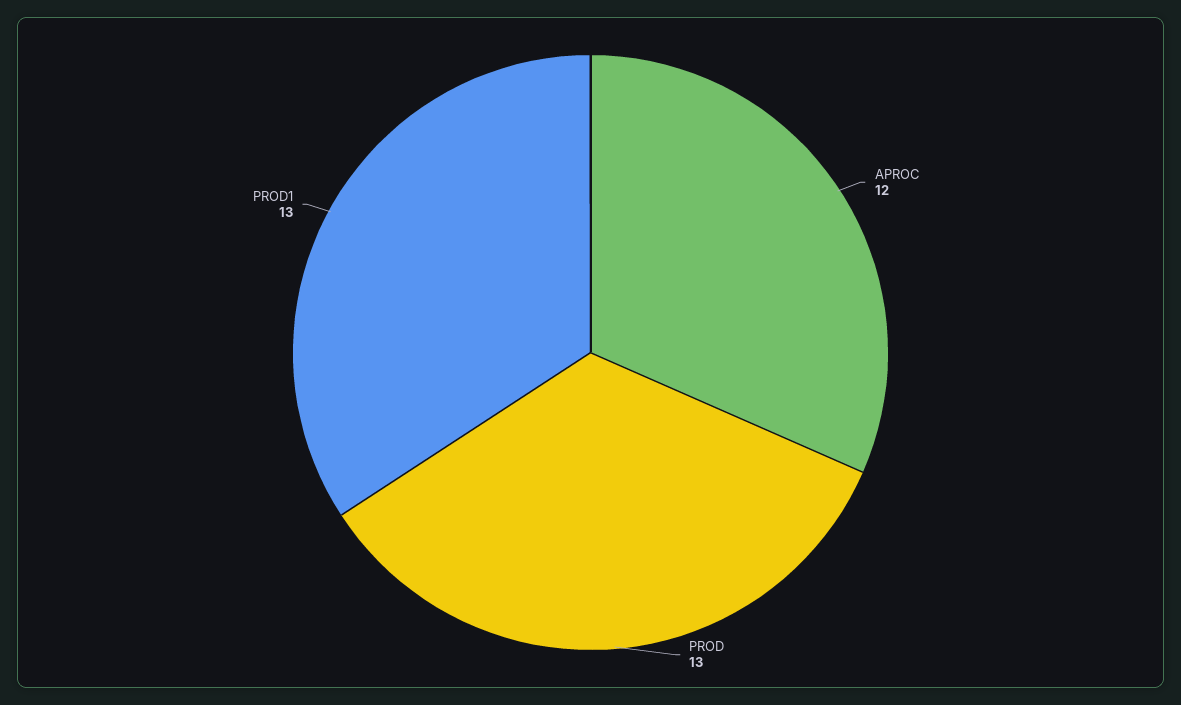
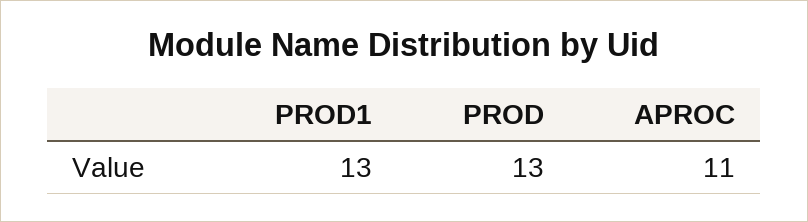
  {
-   "APROC": 12,
+   "APROC": 11,
    "PROD": 13,
    "PROD1": 13
  }

